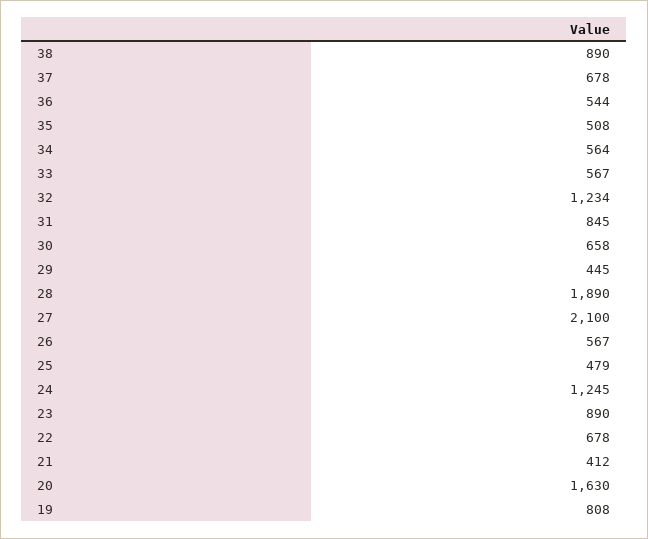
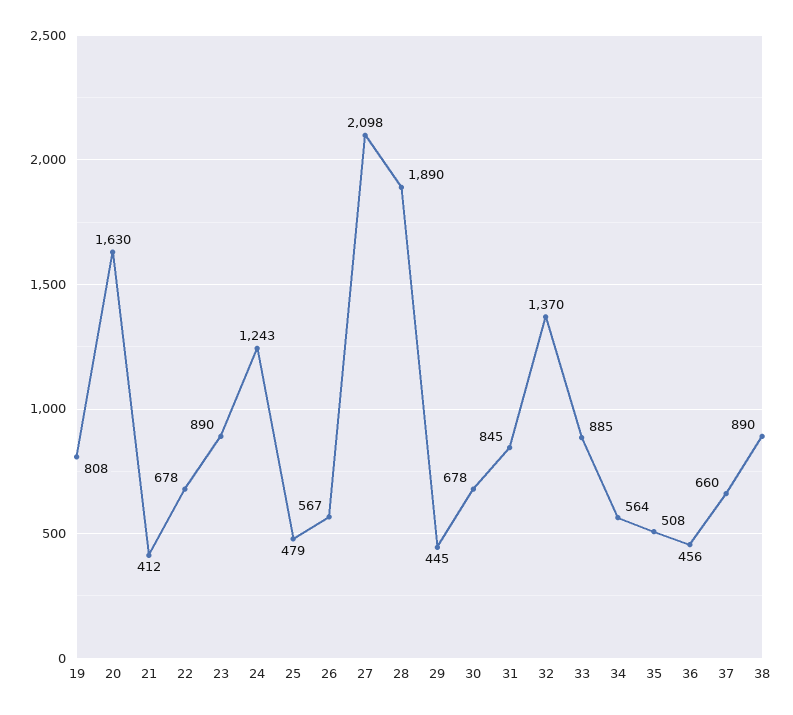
  {
    "38": 890,
-   "37": 678,
+   "37": 660,
-   "36": 544,
+   "36": 456,
    "35": 508,
    "34": 564,
-   "33": 567,
+   "33": 885,
-   "32": 1234,
+   "32": 1370,
    "31": 845,
-   "30": 658,
+   "30": 678,
    "29": 445,
    "28": 1890,
-   "27": 2100,
+   "27": 2098,
    "26": 567,
    "25": 479,
-   "24": 1245,
+   "24": 1243,
    "23": 890,
    "22": 678,
    "21": 412,
    "20": 1630,
    "19": 808
  }

